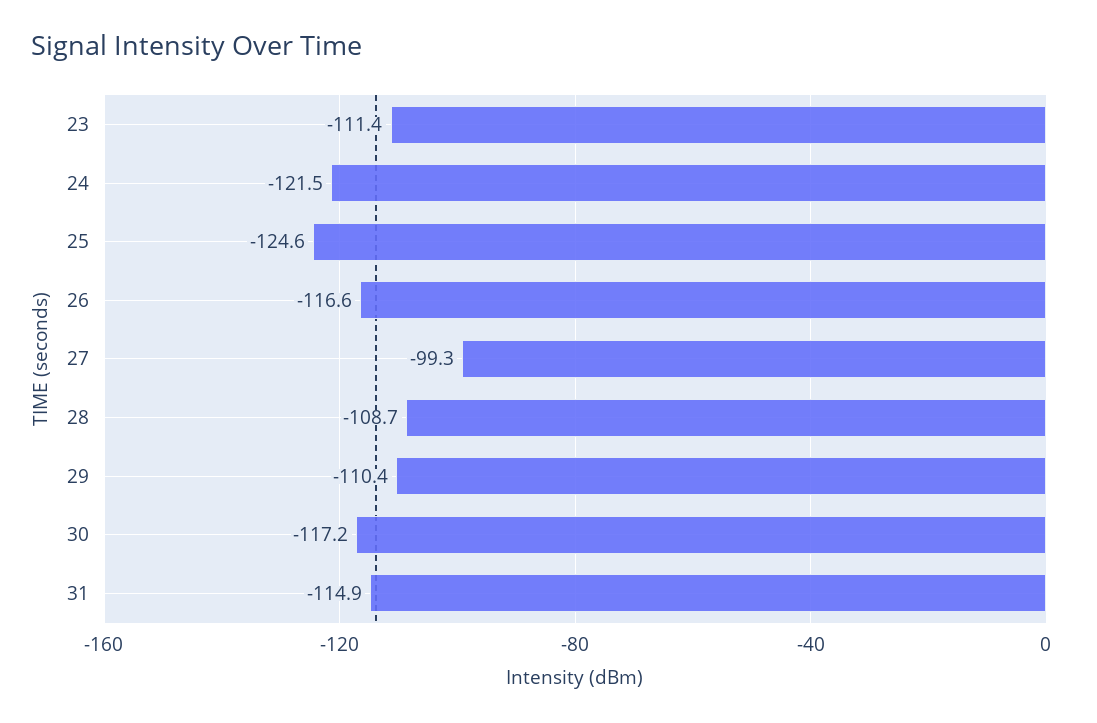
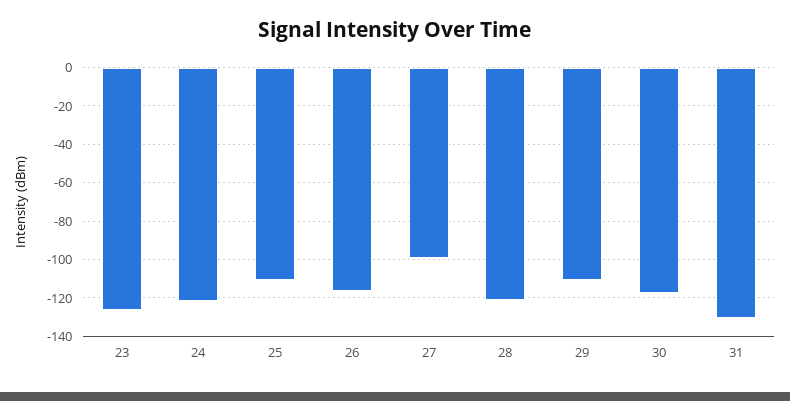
  {
-   "23": -111.4,
+   "23": -125,
    "24": -121.5,
-   "25": -124.6,
+   "25": -110,
    "26": -116.6,
    "27": -99.3,
-   "28": -108.7,
+   "28": -120,
    "29": -110.4,
    "30": -117.2,
-   "31": -114.9
+   "31": -130
  }

